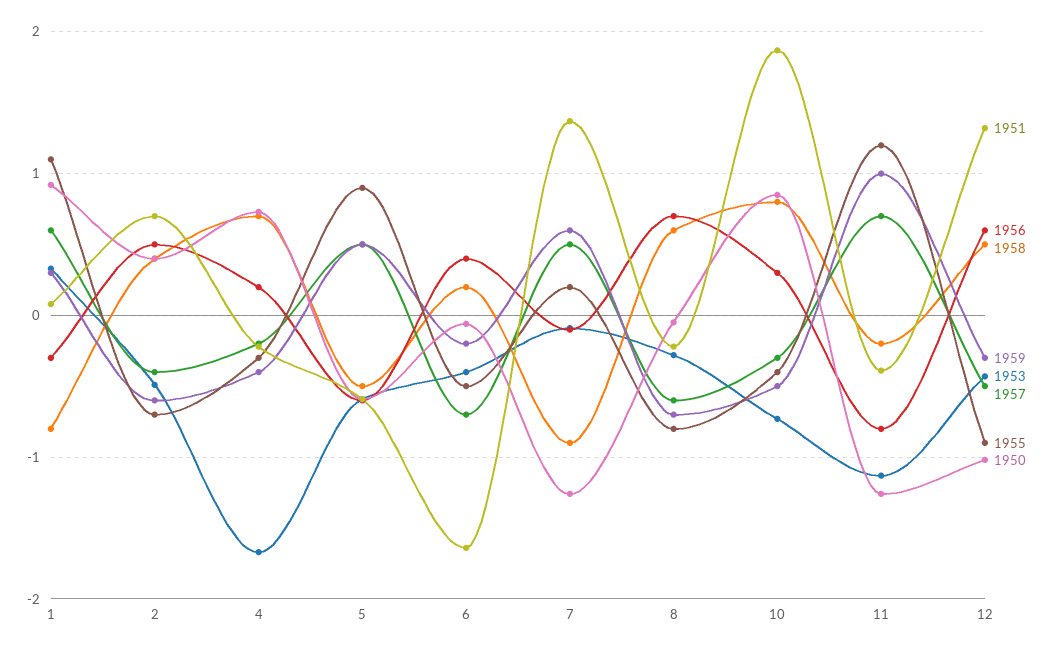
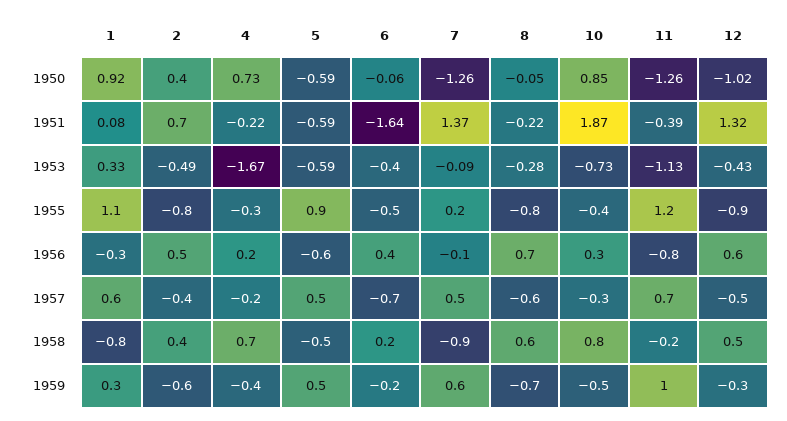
  {
    "1951": {
      "1": 0.08,
      "2": 0.7,
      "4": -0.22,
      "5": -0.59,
      "6": -1.64,
      "7": 1.37,
      "8": -0.22,
      "10": 1.87,
      "11": -0.39,
      "12": 1.32
    },
    "1956": {
      "1": -0.3,
      "2": 0.5,
      "4": 0.2,
      "5": -0.6,
      "6": 0.4,
      "7": -0.1,
      "8": 0.7,
      "10": 0.3,
      "11": -0.8,
      "12": 0.6
    },
    "1958": {
      "1": -0.8,
      "2": 0.4,
      "4": 0.7,
      "5": -0.5,
      "6": 0.2,
      "7": -0.9,
      "8": 0.6,
      "10": 0.8,
      "11": -0.2,
      "12": 0.5
    },
    "1959": {
      "1": 0.3,
      "2": -0.6,
      "4": -0.4,
      "5": 0.5,
      "6": -0.2,
      "7": 0.6,
      "8": -0.7,
      "10": -0.5,
      "11": 1,
      "12": -0.3
    },
    "1953": {
      "1": 0.33,
      "2": -0.49,
      "4": -1.67,
      "5": -0.59,
      "6": -0.4,
      "7": -0.09,
      "8": -0.28,
      "10": -0.73,
      "11": -1.13,
      "12": -0.43
    },
    "1957": {
      "1": 0.6,
      "2": -0.4,
      "4": -0.2,
      "5": 0.5,
      "6": -0.7,
      "7": 0.5,
      "8": -0.6,
      "10": -0.3,
      "11": 0.7,
      "12": -0.5
    },
    "1955": {
      "1": 1.1,
-     "2": -0.7,
+     "2": -0.8,
      "4": -0.3,
      "5": 0.9,
      "6": -0.5,
      "7": 0.2,
      "8": -0.8,
      "10": -0.4,
      "11": 1.2,
      "12": -0.9
    },
    "1950": {
      "1": 0.92,
      "2": 0.4,
      "4": 0.73,
      "5": -0.59,
      "6": -0.06,
      "7": -1.26,
      "8": -0.05,
      "10": 0.85,
      "11": -1.26,
      "12": -1.02
    }
  }

